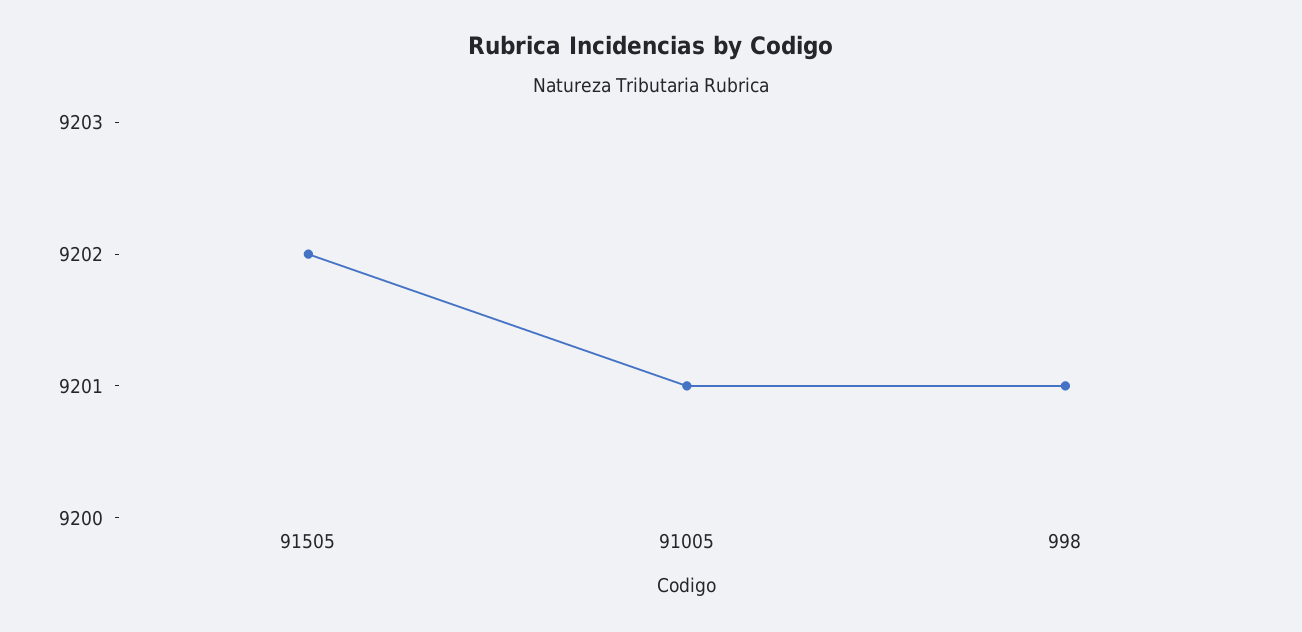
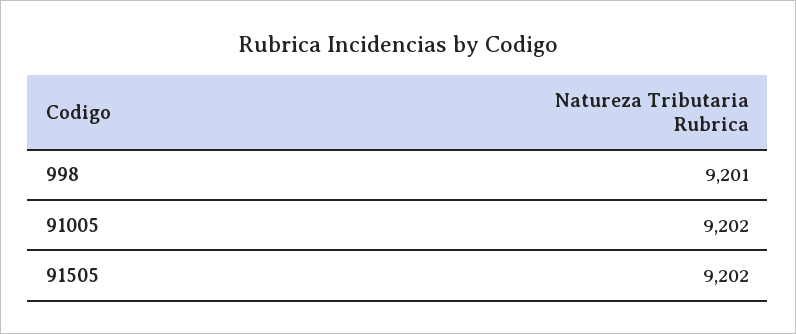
  {
    "91505": 9202,
-   "91005": 9201,
+   "91005": 9202,
    "998": 9201
  }

